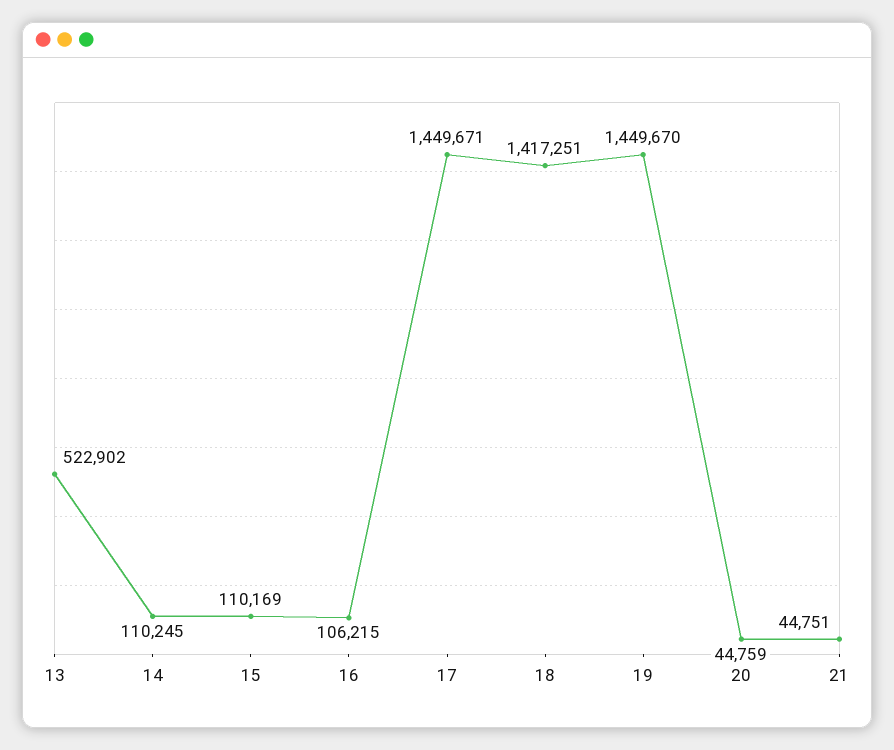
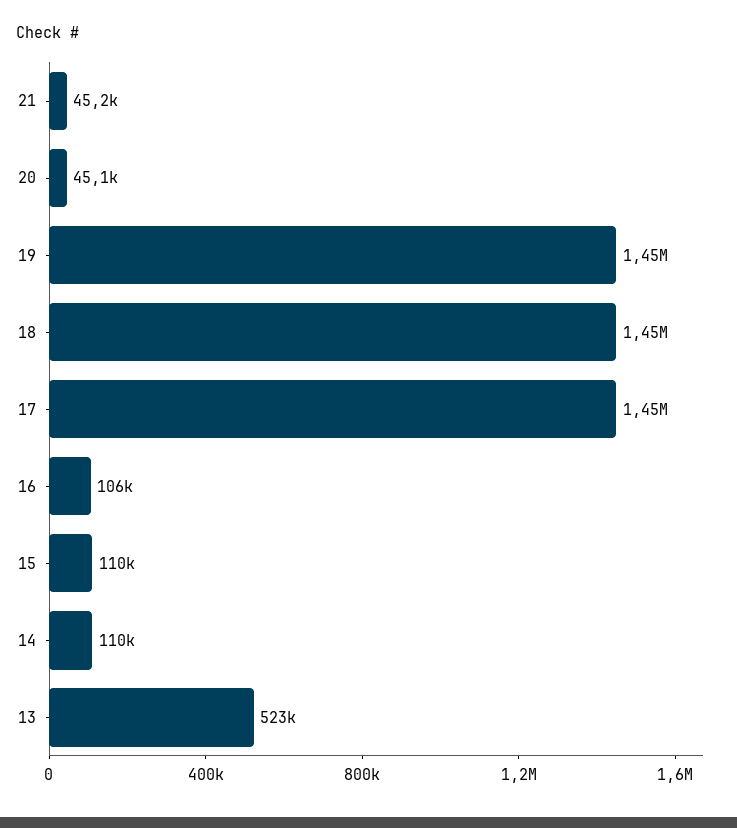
  {
    "13": 522902,
    "14": 110245,
    "15": 110169,
    "16": 106215,
    "17": 1449671,
-   "18": 1417251,
+   "18": 1450000,
    "19": 1449670,
-   "20": 44759,
+   "20": 45100,
-   "21": 44751
+   "21": 45200
  }

